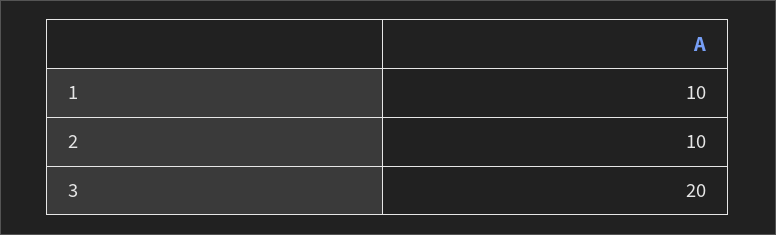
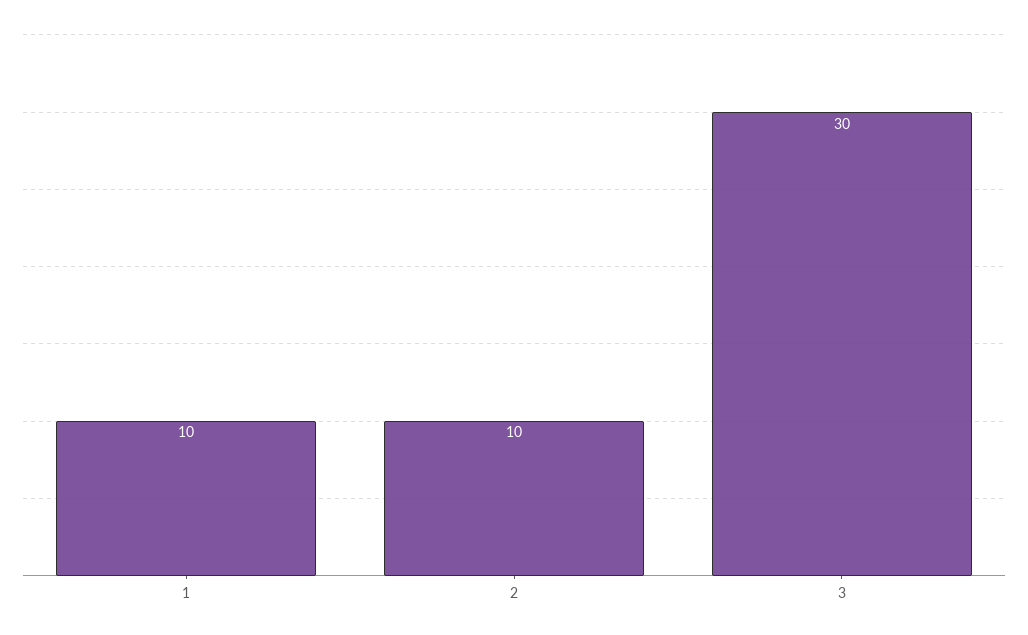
  {
    "1": 10,
    "2": 10,
-   "3": 20
+   "3": 30
  }

